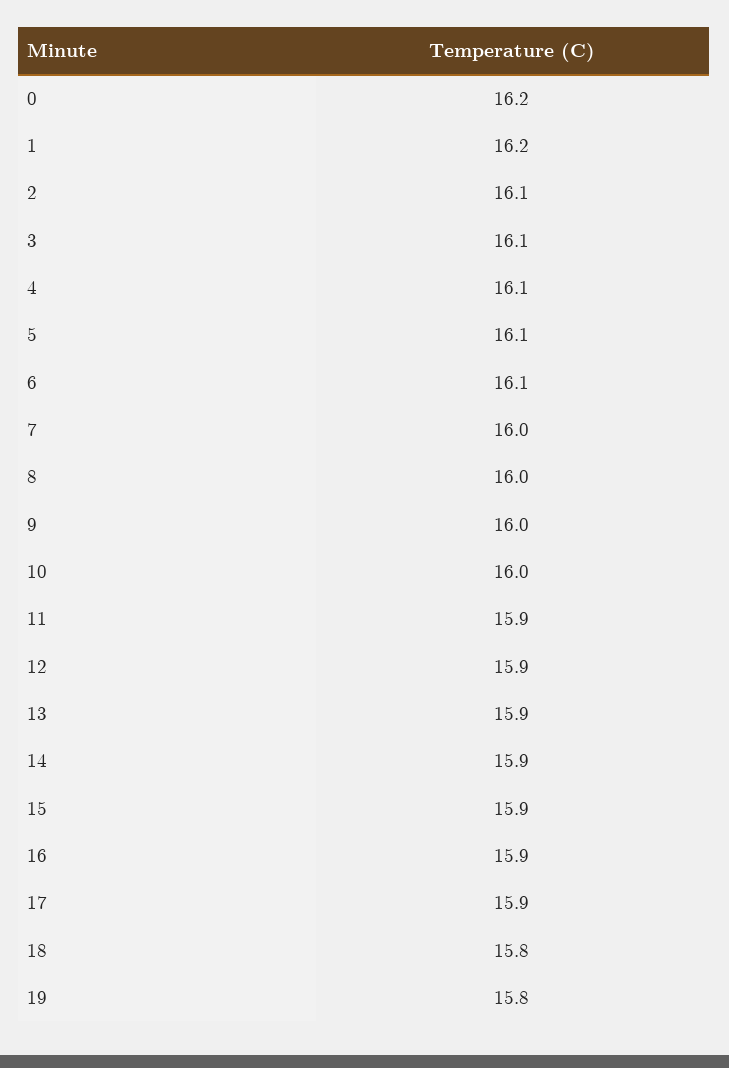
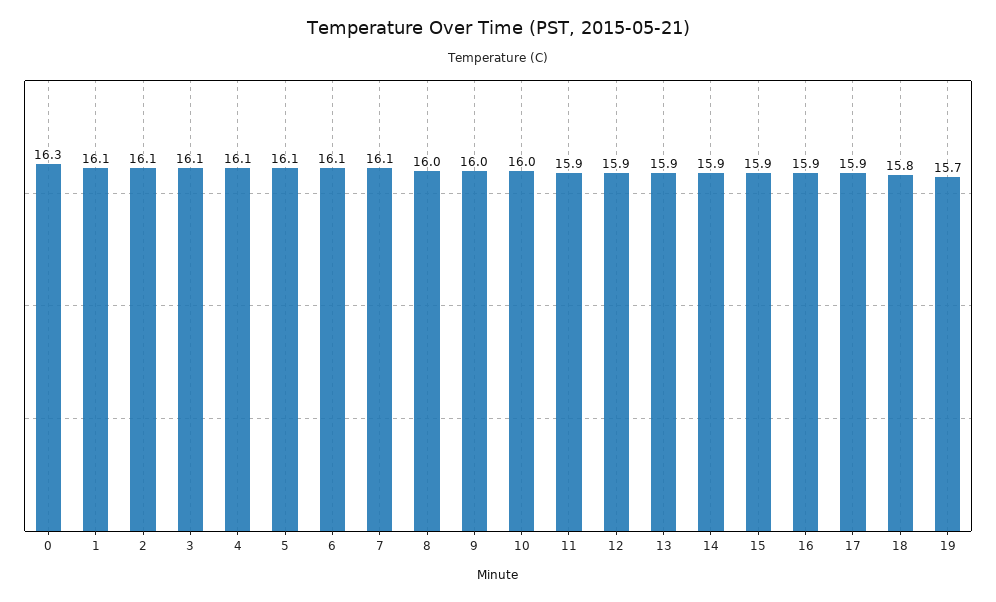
  {
-   "0": 16.2,
+   "0": 16.3,
-   "1": 16.2,
+   "1": 16.1,
    "2": 16.1,
    "3": 16.1,
    "4": 16.1,
    "5": 16.1,
    "6": 16.1,
-   "7": 16,
+   "7": 16.1,
    "8": 16,
    "9": 16,
    "10": 16,
    "11": 15.9,
    "12": 15.9,
    "13": 15.9,
    "14": 15.9,
    "15": 15.9,
    "16": 15.9,
    "17": 15.9,
    "18": 15.8,
-   "19": 15.8
+   "19": 15.7
  }

